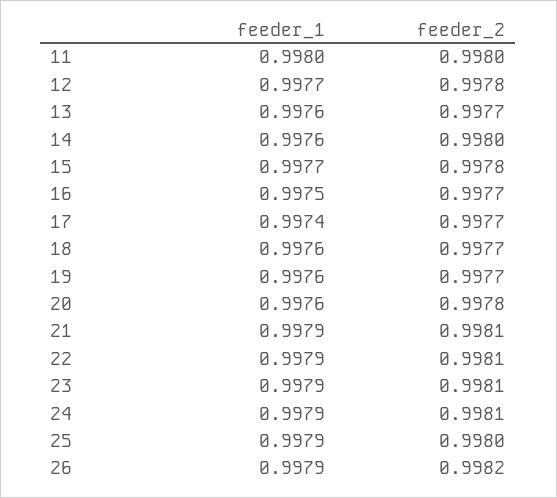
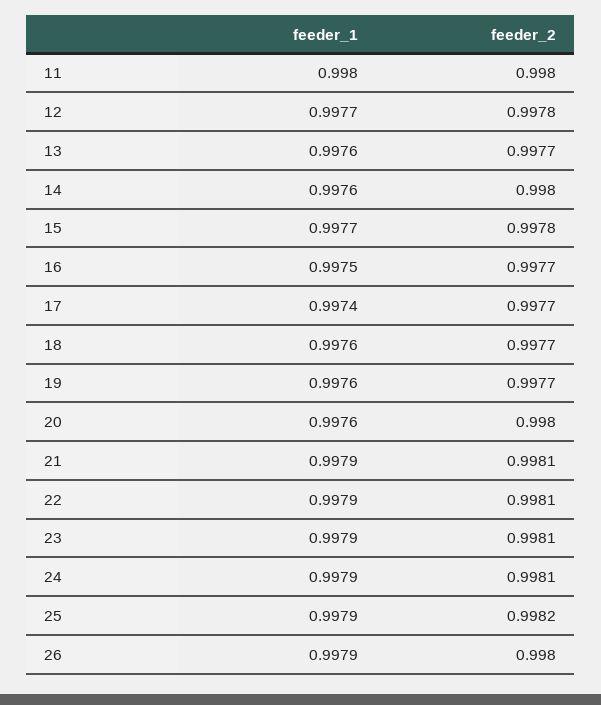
  {
    "feeder_1": {
      "11": 0.998,
      "12": 0.9977,
      "13": 0.9976,
      "14": 0.9976,
      "15": 0.9977,
      "16": 0.9975,
      "17": 0.9974,
      "18": 0.9976,
      "19": 0.9976,
      "20": 0.9976,
      "21": 0.9979,
      "22": 0.9979,
      "23": 0.9979,
      "24": 0.9979,
      "25": 0.9979,
      "26": 0.9979
    },
    "feeder_2": {
      "11": 0.998,
      "12": 0.9978,
      "13": 0.9977,
      "14": 0.998,
      "15": 0.9978,
      "16": 0.9977,
      "17": 0.9977,
      "18": 0.9977,
      "19": 0.9977,
-     "20": 0.9978,
+     "20": 0.998,
      "21": 0.9981,
      "22": 0.9981,
      "23": 0.9981,
      "24": 0.9981,
-     "25": 0.998,
+     "25": 0.9982,
-     "26": 0.9982
+     "26": 0.998
    }
  }

